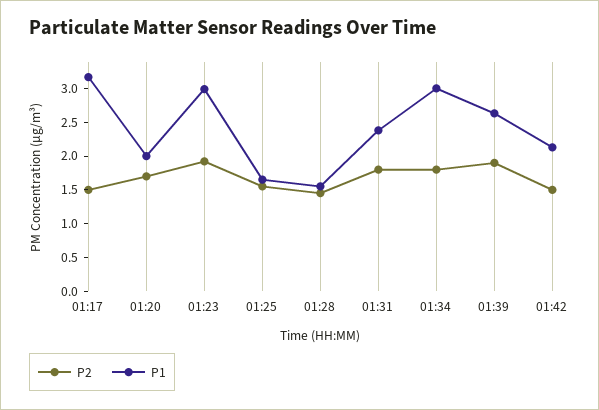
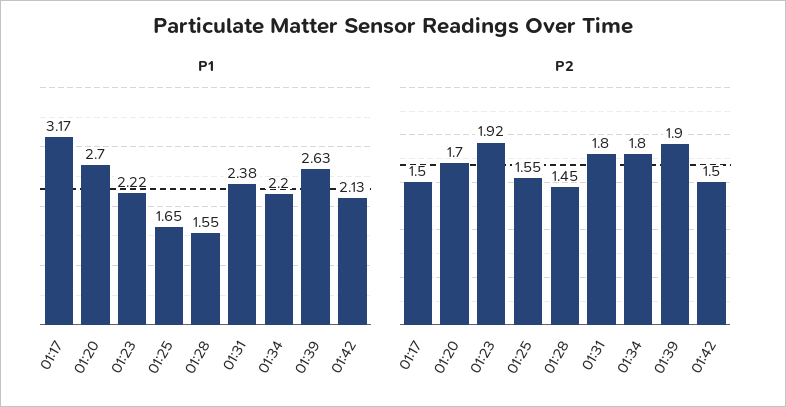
  {
    "P2": {
      "01:17": 1.5,
      "01:20": 1.7,
      "01:23": 1.92,
      "01:25": 1.55,
      "01:28": 1.45,
      "01:31": 1.8,
      "01:34": 1.8,
      "01:39": 1.9,
      "01:42": 1.5
    },
    "P1": {
      "01:17": 3.17,
-     "01:20": 2,
+     "01:20": 2.7,
-     "01:23": 3,
+     "01:23": 2.22,
      "01:25": 1.65,
      "01:28": 1.55,
      "01:31": 2.38,
-     "01:34": 3,
+     "01:34": 2.2,
      "01:39": 2.63,
      "01:42": 2.13
    }
  }

